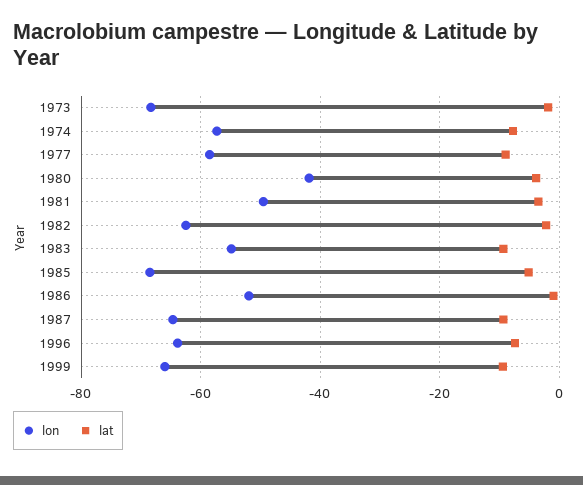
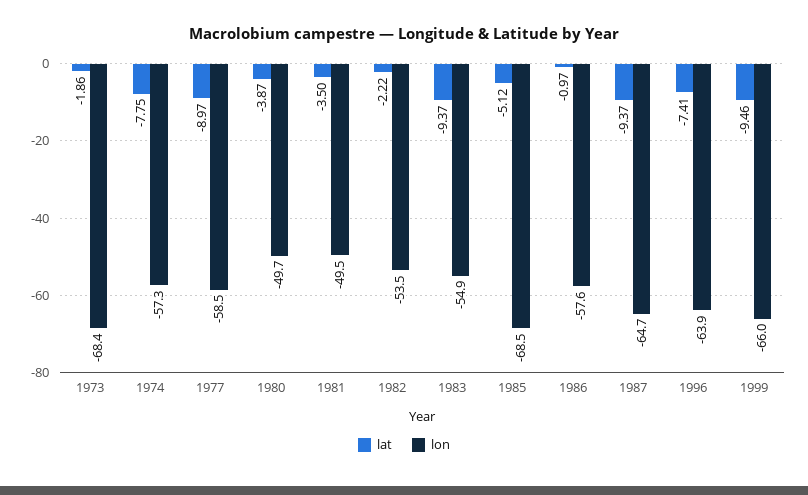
  {
    "lon": {
      "1973": -68.4,
      "1974": -57.3,
      "1977": -58.5,
-     "1980": -42,
+     "1980": -49.7,
      "1981": -49.5,
-     "1982": -62,
+     "1982": -53.5,
      "1983": -54.9,
      "1985": -68.5,
-     "1986": -52,
+     "1986": -57.6,
      "1987": -64.7,
      "1996": -63.9,
      "1999": -66
    },
    "lat": {
      "1973": -1.86,
      "1974": -7.75,
      "1977": -8.97,
      "1980": -3.87,
      "1981": -3.5,
      "1982": -2.22,
      "1983": -9.37,
      "1985": -5.12,
      "1986": -0.97,
      "1987": -9.37,
      "1996": -7.41,
      "1999": -9.46
    }
  }

